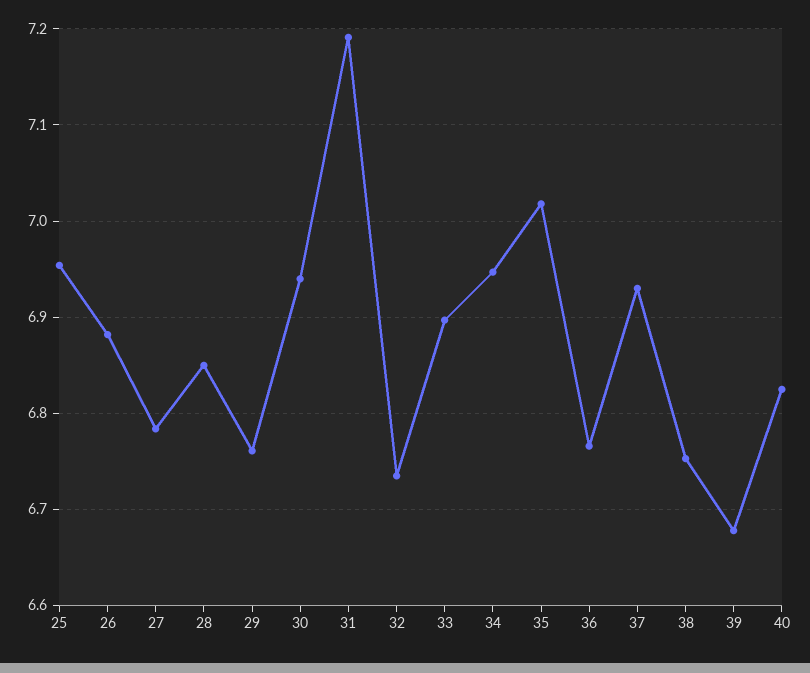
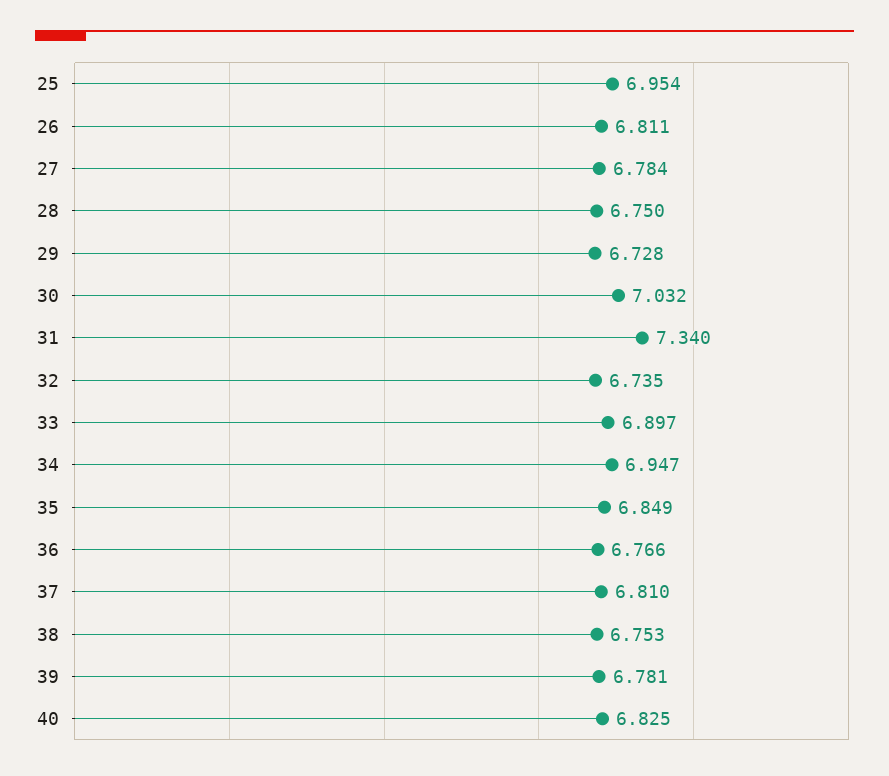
  {
    "25": 6.954,
-   "26": 6.88,
+   "26": 6.811,
    "27": 6.784,
-   "28": 6.85,
+   "28": 6.75,
-   "29": 6.76,
+   "29": 6.728,
-   "30": 6.94,
+   "30": 7.032,
-   "31": 7.19,
+   "31": 7.34,
    "32": 6.735,
    "33": 6.897,
    "34": 6.947,
-   "35": 7.02,
+   "35": 6.849,
    "36": 6.766,
-   "37": 6.93,
+   "37": 6.81,
    "38": 6.753,
-   "39": 6.68,
+   "39": 6.781,
    "40": 6.825
  }

